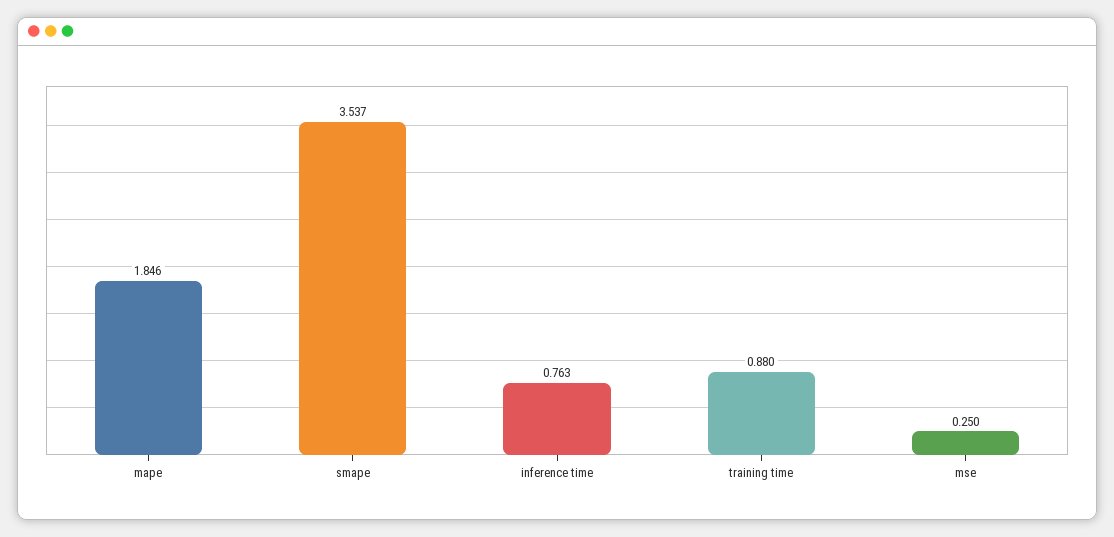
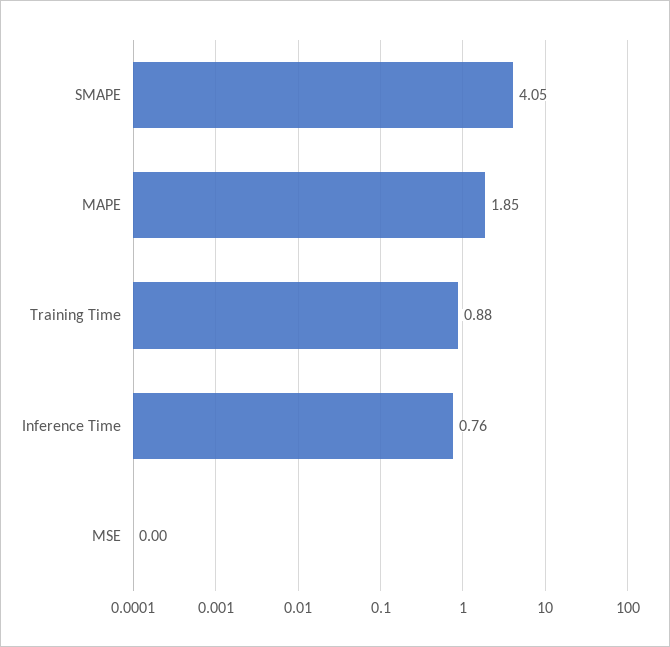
  {
    "mape": 1.846,
-   "smape": 3.537,
+   "smape": 4.05,
    "inference time": 0.763,
    "training time": 0.88,
-   "mse": 0.25
+   "mse": 0
  }

